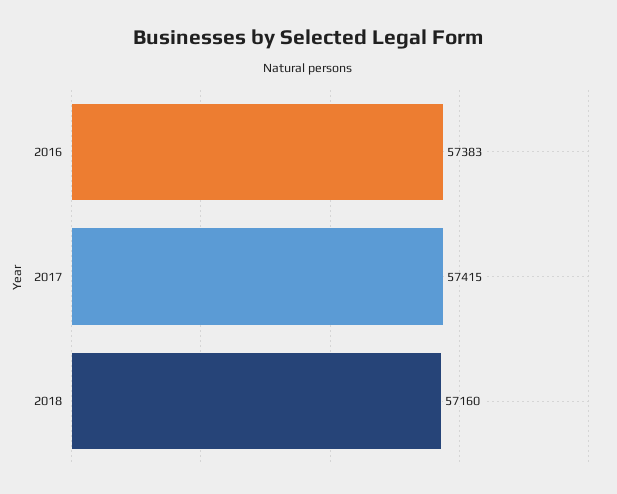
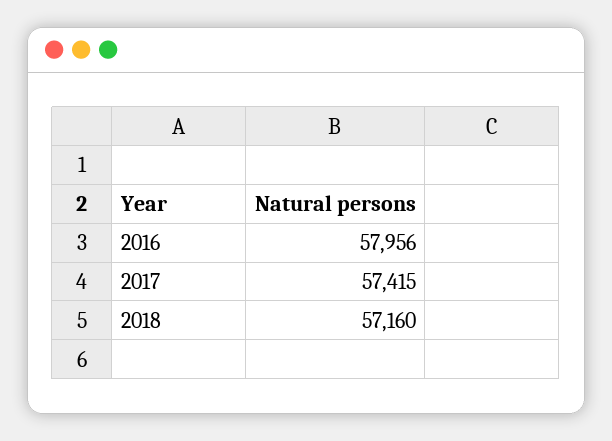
  {
-   "2016": 57383,
+   "2016": 57956,
    "2017": 57415,
    "2018": 57160
  }

